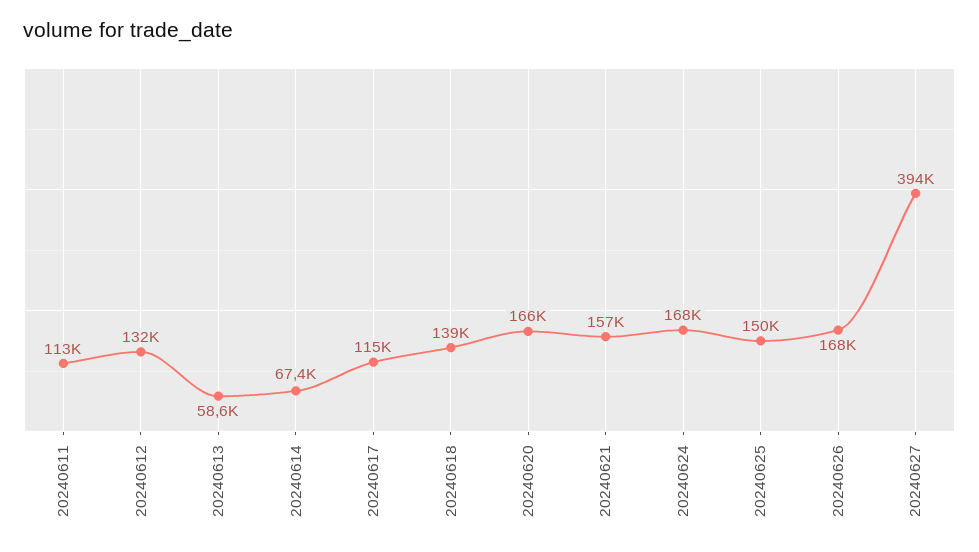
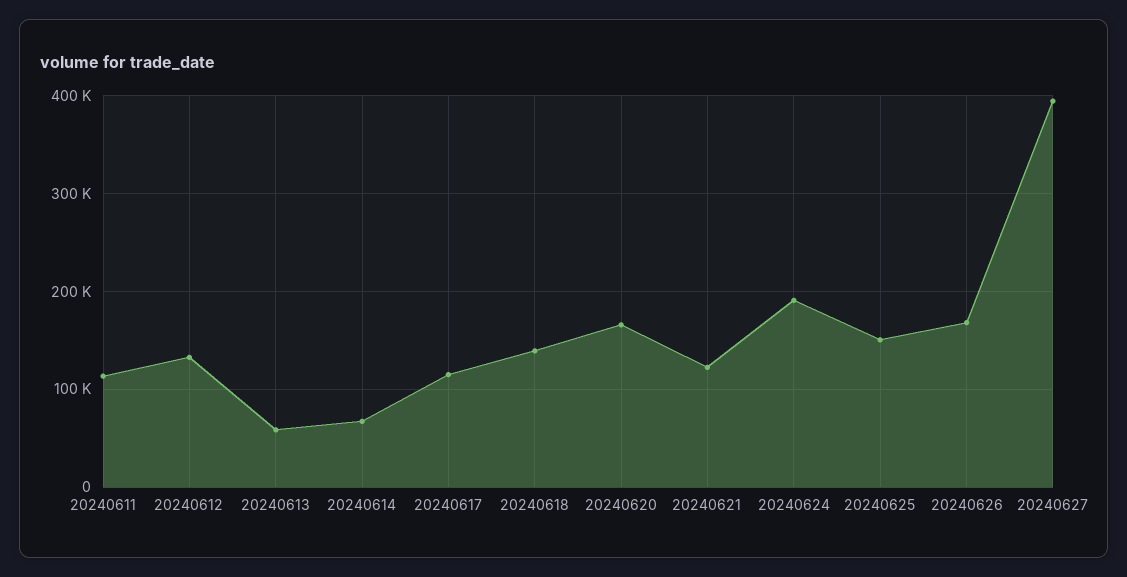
  {
    "20240611": 113000,
    "20240612": 132000,
    "20240613": 58600,
    "20240614": 67400,
    "20240617": 115000,
    "20240618": 139000,
    "20240620": 166000,
-   "20240621": 157000,
+   "20240621": 120000,
-   "20240624": 168000,
+   "20240624": 190000,
    "20240625": 150000,
    "20240626": 168000,
    "20240627": 394000
  }

